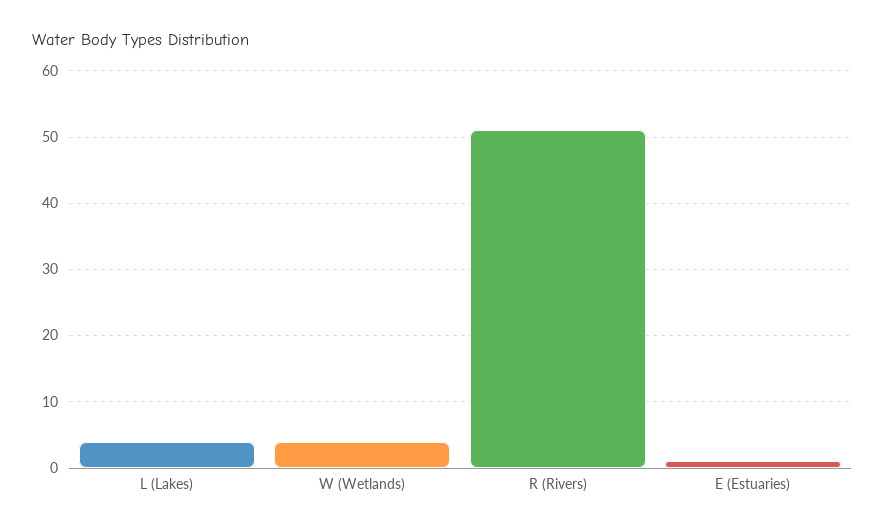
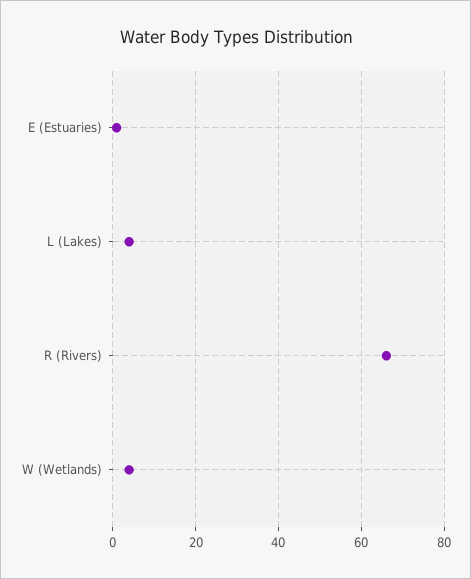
  {
    "L (Lakes)": 4,
    "W (Wetlands)": 4,
-   "R (Rivers)": 51,
+   "R (Rivers)": 65,
    "E (Estuaries)": 1
  }

